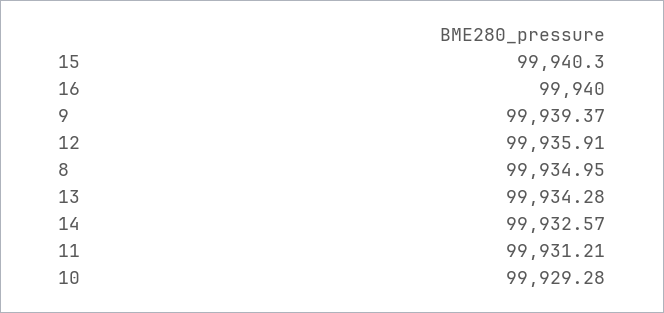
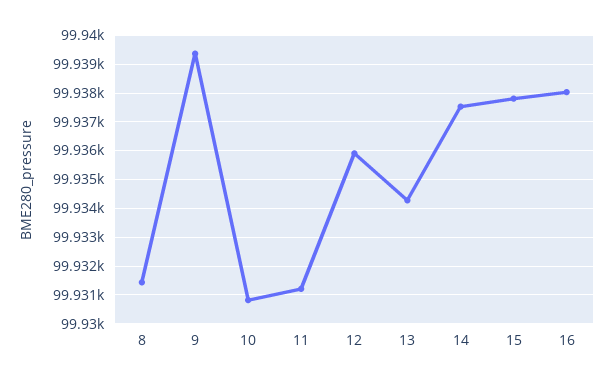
  {
-   "15": 99940.3,
+   "15": 99937.75,
-   "16": 99940,
+   "16": 99938,
    "9": 99939.37,
    "12": 99935.91,
-   "8": 99934.95,
+   "8": 99931.5,
    "13": 99934.28,
-   "14": 99932.57,
+   "14": 99937.5,
    "11": 99931.21,
-   "10": 99929.28
+   "10": 99930.75
  }

